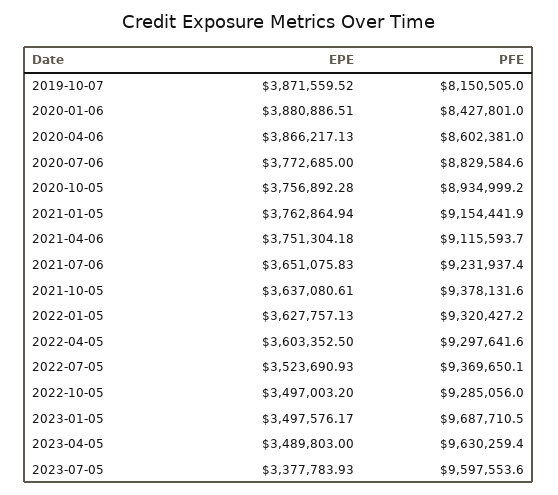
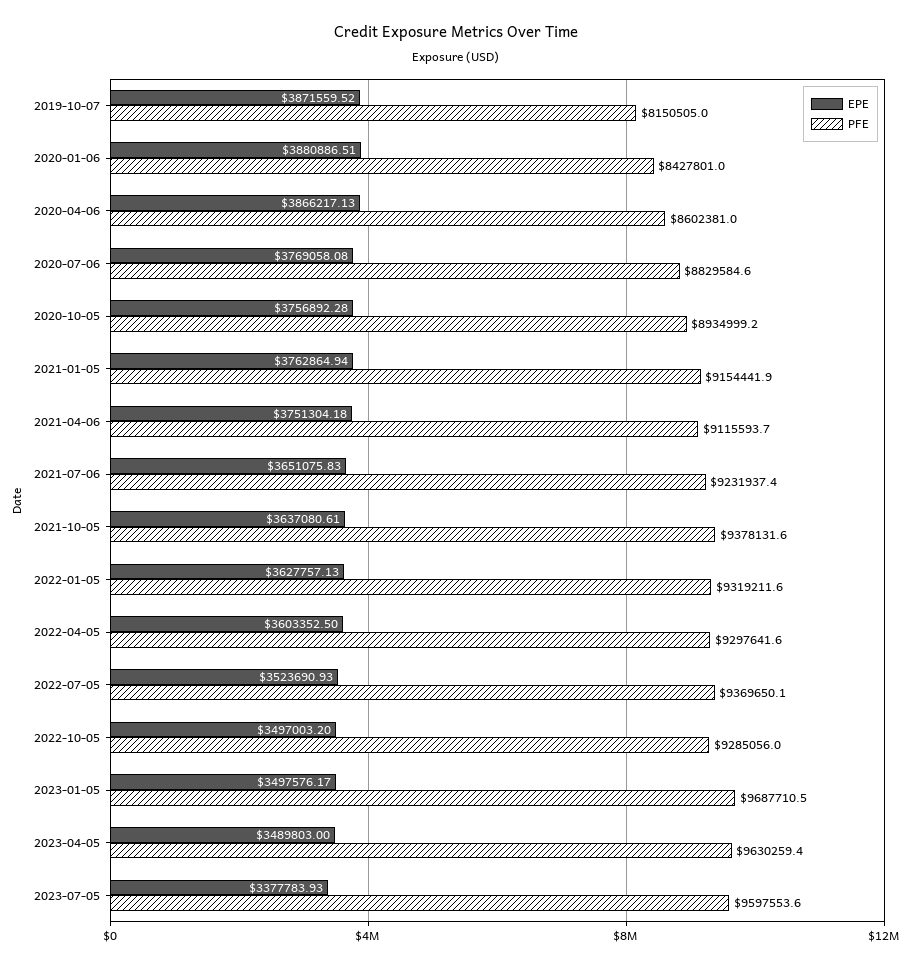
  {
    "EPE": {
      "2019-10-07": 3871559.52,
      "2020-01-06": 3880886.51,
      "2020-04-06": 3866217.13,
-     "2020-07-06": 3772685,
+     "2020-07-06": 3769058.08,
      "2020-10-05": 3756892.28,
      "2021-01-05": 3762864.94,
      "2021-04-06": 3751304.18,
      "2021-07-06": 3651075.83,
      "2021-10-05": 3637080.61,
      "2022-01-05": 3627757.13,
      "2022-04-05": 3603352.5,
      "2022-07-05": 3523690.93,
      "2022-10-05": 3497003.2,
      "2023-01-05": 3497576.17,
      "2023-04-05": 3489803,
      "2023-07-05": 3377783.93
    },
    "PFE": {
      "2019-10-07": 8150505,
      "2020-01-06": 8427801,
      "2020-04-06": 8602381,
      "2020-07-06": 8829584.6,
      "2020-10-05": 8934999.2,
      "2021-01-05": 9154441.9,
      "2021-04-06": 9115593.7,
      "2021-07-06": 9231937.4,
      "2021-10-05": 9378131.6,
-     "2022-01-05": 9320427.2,
+     "2022-01-05": 9319211.6,
      "2022-04-05": 9297641.6,
      "2022-07-05": 9369650.1,
      "2022-10-05": 9285056,
      "2023-01-05": 9687710.5,
      "2023-04-05": 9630259.4,
      "2023-07-05": 9597553.6
    }
  }

